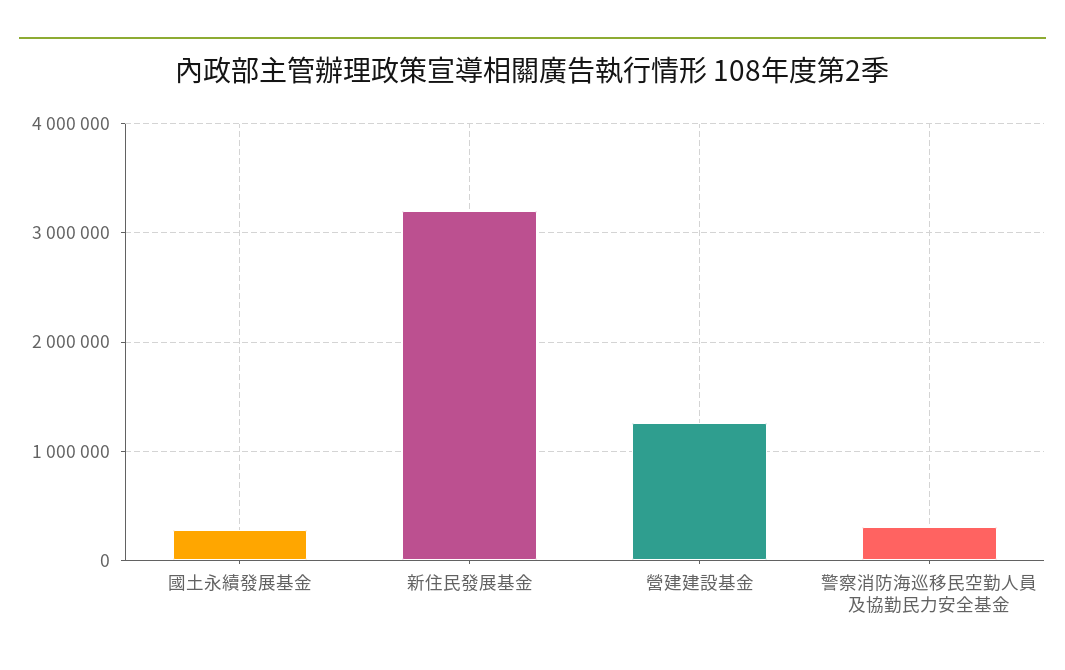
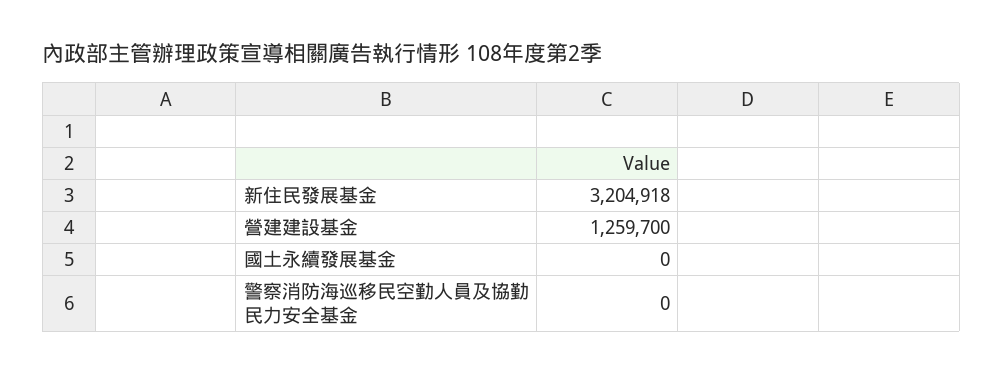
  {
-   "國土永續發展基金": 300000,
+   "國土永續發展基金": 0,
    "新住民發展基金": 3204918,
    "營建建設基金": 1259700,
-   "警察消防海巡移民空勤人員及協勤民力安全基金": 300000
+   "警察消防海巡移民空勤人員及協勤民力安全基金": 0
  }

